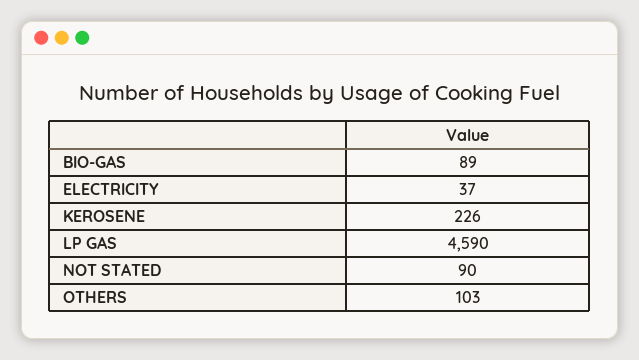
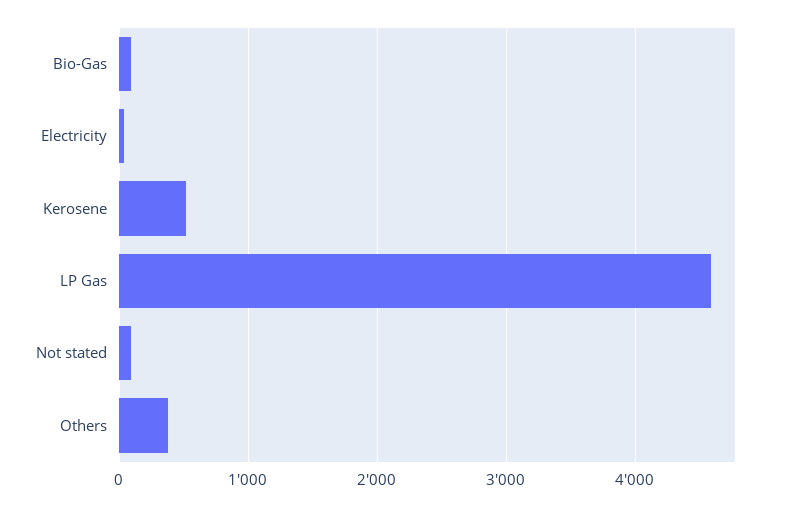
  {
    "BIO-GAS": 89,
    "ELECTRICITY": 37,
-   "KEROSENE": 226,
+   "KEROSENE": 500,
    "LP GAS": 4590,
    "NOT STATED": 90,
-   "OTHERS": 103
+   "OTHERS": 400
  }

